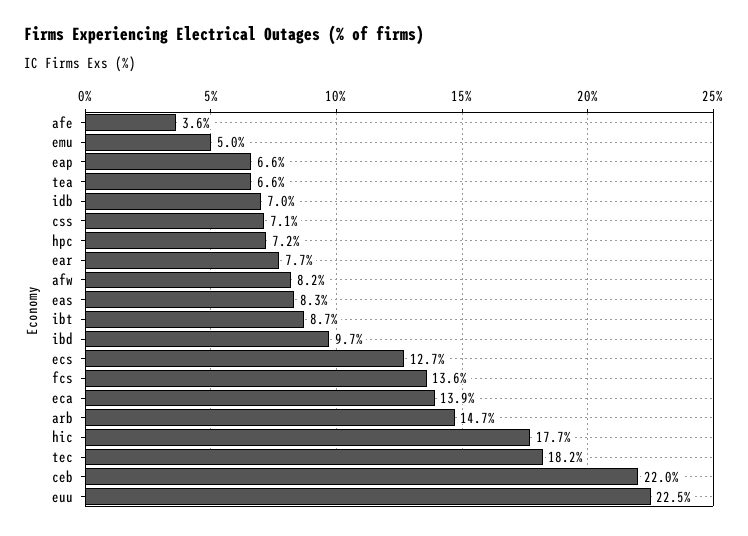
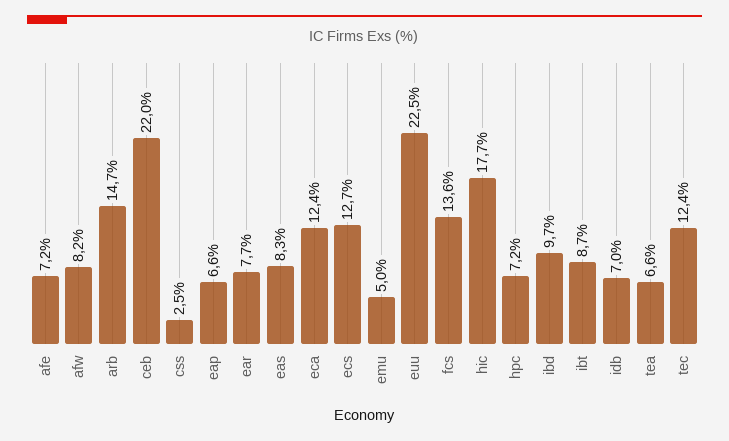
  {
-   "afe": 3.6,
+   "afe": 7.2,
    "emu": 5,
    "eap": 6.6,
    "tea": 6.6,
    "idb": 7,
-   "css": 7.1,
+   "css": 2.5,
    "hpc": 7.2,
    "ear": 7.7,
    "afw": 8.2,
    "eas": 8.3,
    "ibt": 8.7,
    "ibd": 9.7,
    "ecs": 12.7,
    "fcs": 13.6,
-   "eca": 13.9,
+   "eca": 12.4,
    "arb": 14.7,
    "hic": 17.7,
-   "tec": 18.2,
+   "tec": 12.4,
    "ceb": 22,
    "euu": 22.5
  }

